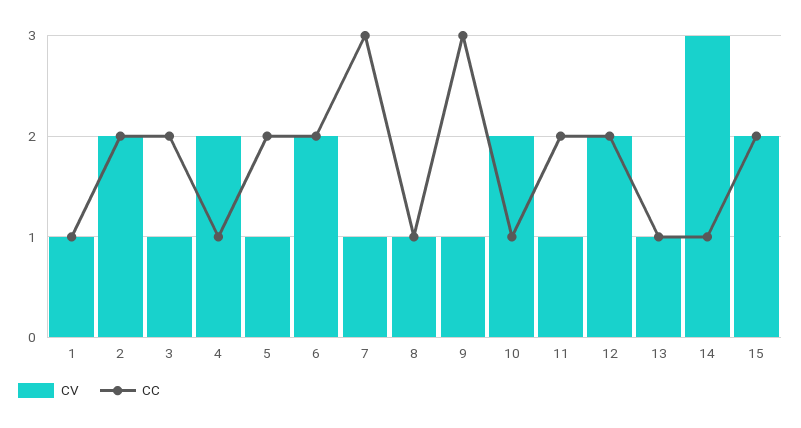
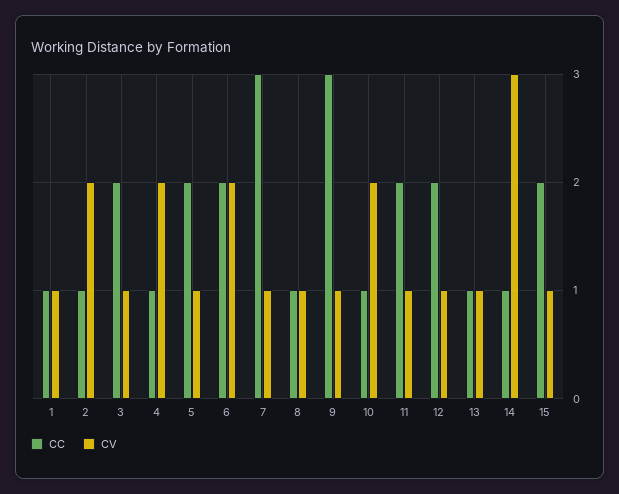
  {
    "CV": {
      "1": 1,
      "2": 2,
      "3": 1,
      "4": 2,
      "5": 1,
      "6": 2,
      "7": 1,
      "8": 1,
      "9": 1,
      "10": 2,
      "11": 1,
-     "12": 2,
+     "12": 1,
      "13": 1,
      "14": 3,
-     "15": 2
+     "15": 1
    },
    "CC": {
      "1": 1,
-     "2": 2,
+     "2": 1,
      "3": 2,
      "4": 1,
      "5": 2,
      "6": 2,
      "7": 3,
      "8": 1,
      "9": 3,
      "10": 1,
      "11": 2,
      "12": 2,
      "13": 1,
      "14": 1,
      "15": 2
    }
  }

